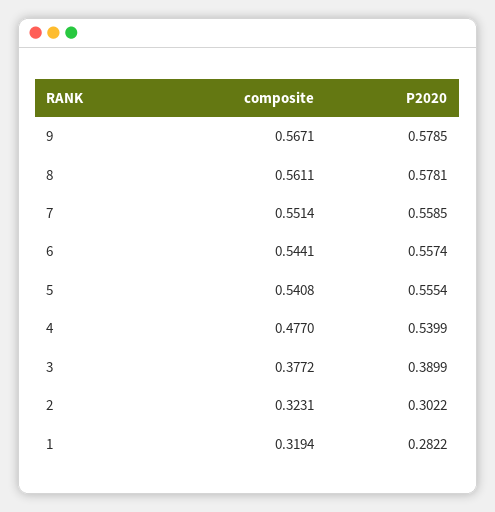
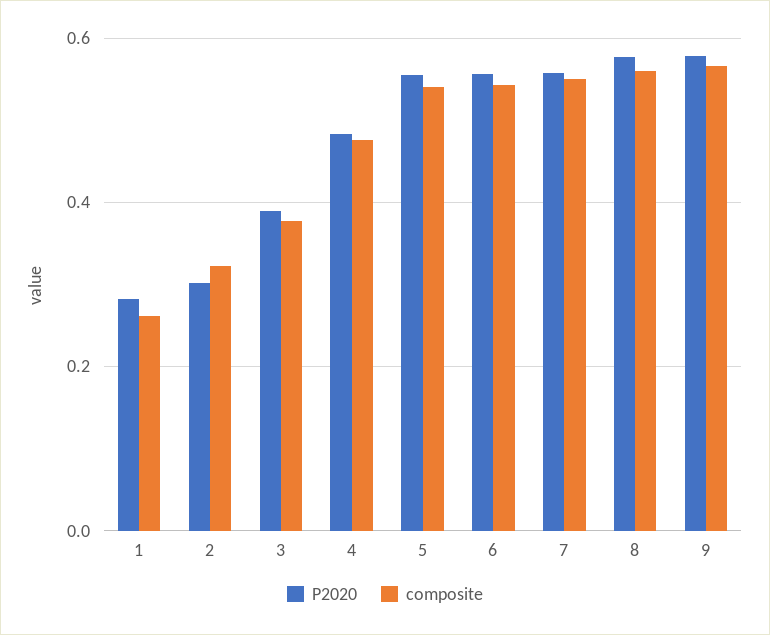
  {
    "composite": {
      "9": 0.5671,
      "8": 0.5611,
      "7": 0.5514,
      "6": 0.5441,
      "5": 0.5408,
      "4": 0.477,
      "3": 0.3772,
      "2": 0.3231,
-     "1": 0.3194
+     "1": 0.26
    },
    "P2020": {
      "9": 0.5785,
      "8": 0.5781,
      "7": 0.5585,
      "6": 0.5574,
      "5": 0.5554,
-     "4": 0.5399,
+     "4": 0.48,
      "3": 0.3899,
      "2": 0.3022,
      "1": 0.2822
    }
  }

